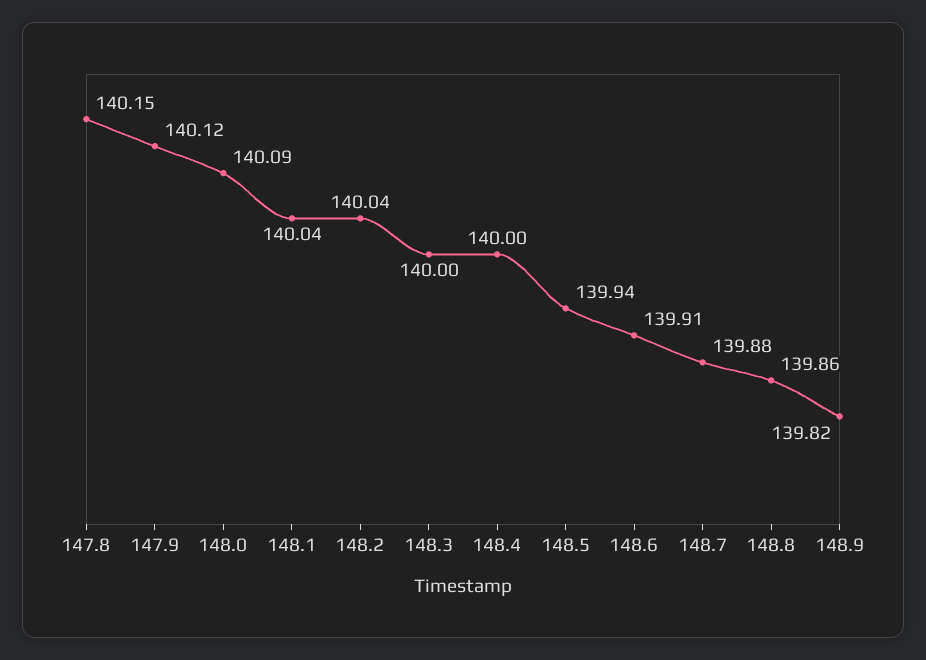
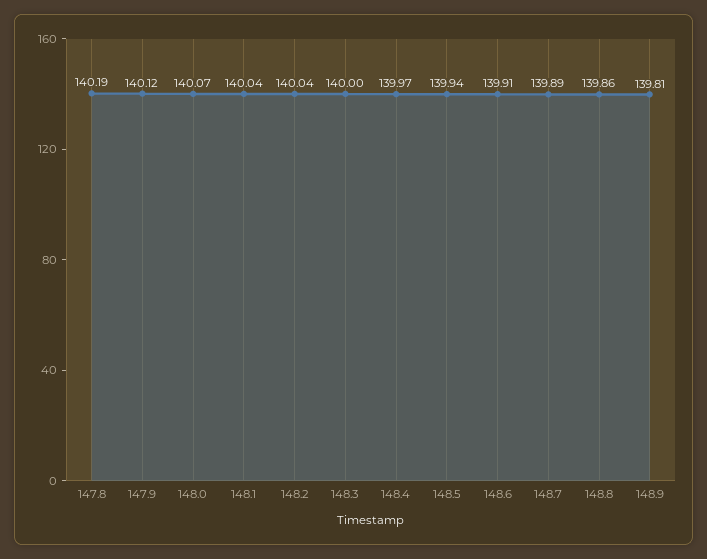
  {
-   "147.8": 140.15,
+   "147.8": 140.19,
    "147.9": 140.12,
-   "148.0": 140.09,
+   "148.0": 140.07,
    "148.1": 140.04,
    "148.2": 140.04,
    "148.3": 140,
-   "148.4": 140,
+   "148.4": 139.97,
    "148.5": 139.94,
    "148.6": 139.91,
-   "148.7": 139.88,
+   "148.7": 139.89,
    "148.8": 139.86,
-   "148.9": 139.82
+   "148.9": 139.81
  }

